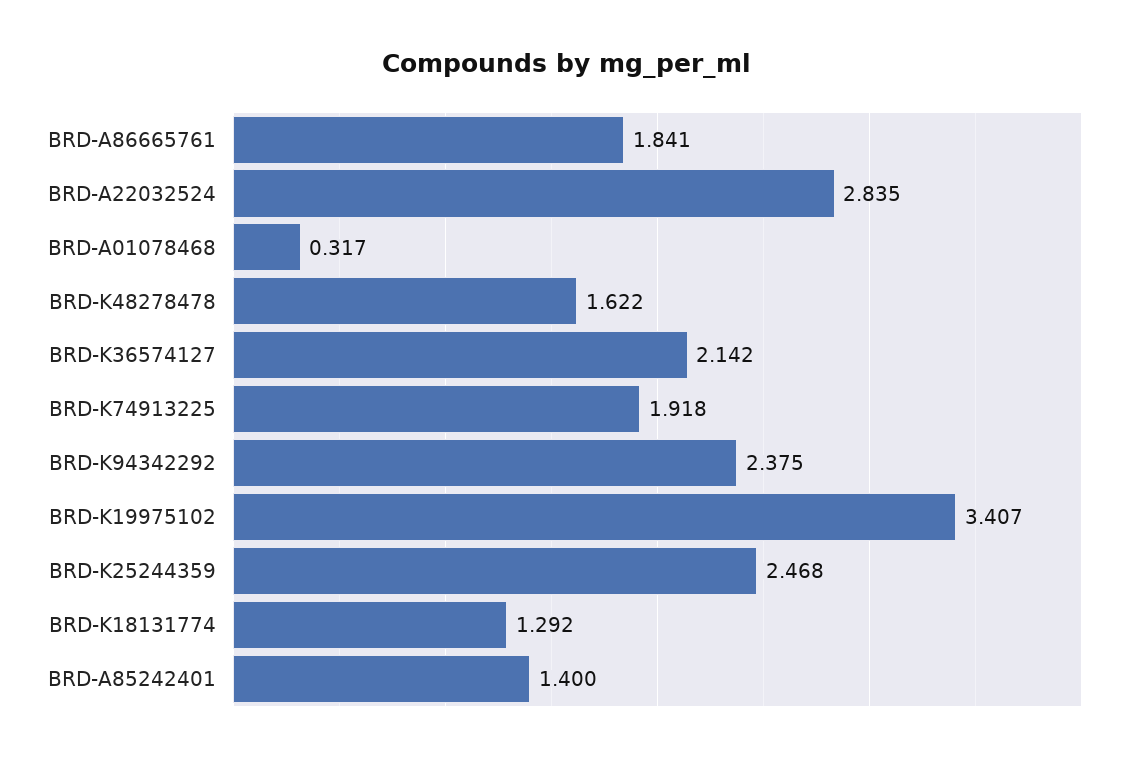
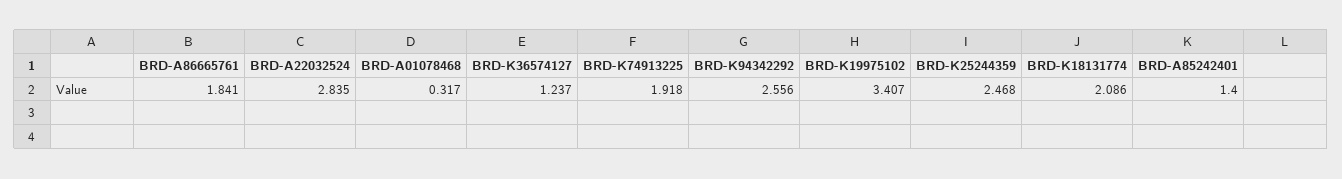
  {
    "BRD-A86665761": 1.841,
    "BRD-A22032524": 2.835,
    "BRD-A01078468": 0.317,
-   "BRD-K48278478": 1.622,
-   "BRD-K36574127": 2.142,
+   "BRD-K36574127": 1.237,
    "BRD-K74913225": 1.918,
-   "BRD-K94342292": 2.375,
+   "BRD-K94342292": 2.556,
    "BRD-K19975102": 3.407,
    "BRD-K25244359": 2.468,
-   "BRD-K18131774": 1.292,
+   "BRD-K18131774": 2.086,
    "BRD-A85242401": 1.4
  }

